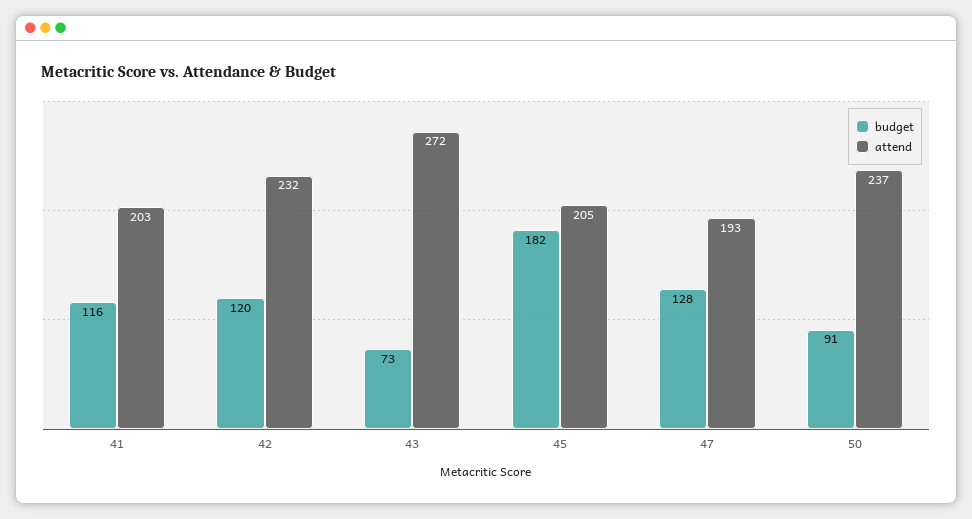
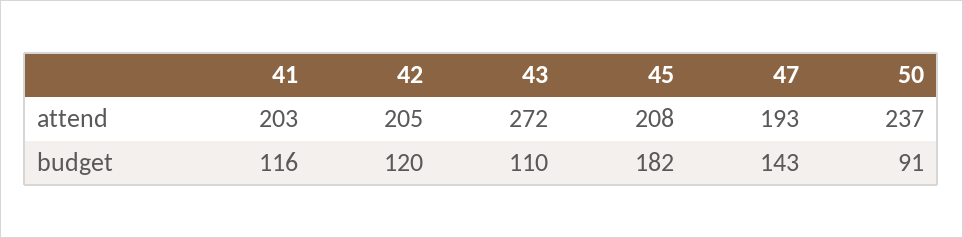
  {
    "budget": {
      "41": 116,
      "42": 120,
-     "43": 73,
+     "43": 110,
      "45": 182,
-     "47": 128,
+     "47": 143,
      "50": 91
    },
    "attend": {
      "41": 203,
-     "42": 232,
+     "42": 205,
      "43": 272,
-     "45": 205,
+     "45": 208,
      "47": 193,
      "50": 237
    }
  }

